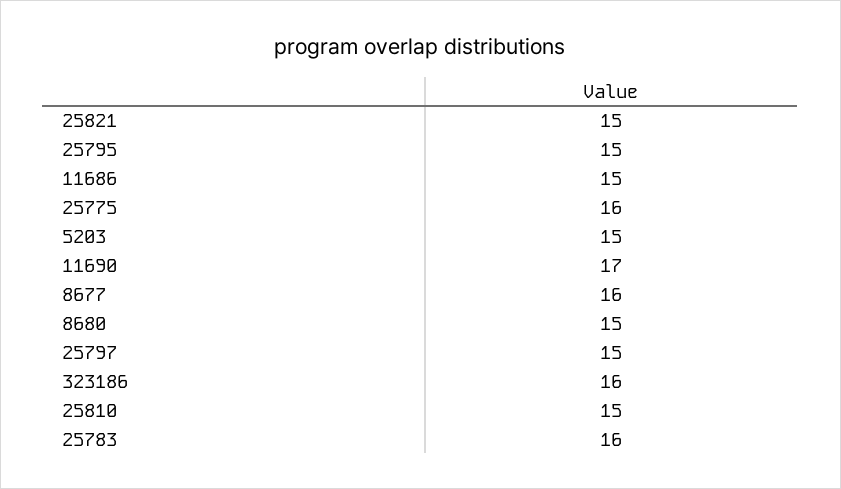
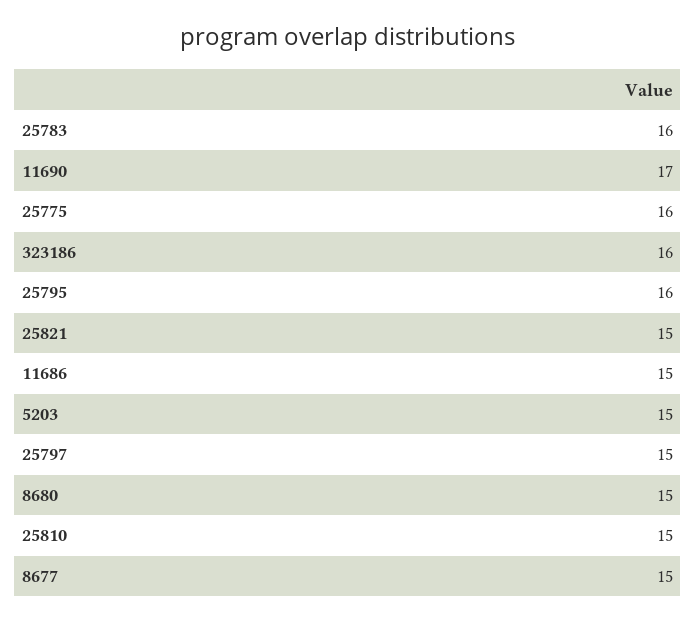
  {
    "25821": 15,
-   "25795": 15,
+   "25795": 16,
    "11686": 15,
    "25775": 16,
    "5203": 15,
    "11690": 17,
-   "8677": 16,
+   "8677": 15,
    "8680": 15,
    "25797": 15,
    "323186": 16,
    "25810": 15,
    "25783": 16
  }

